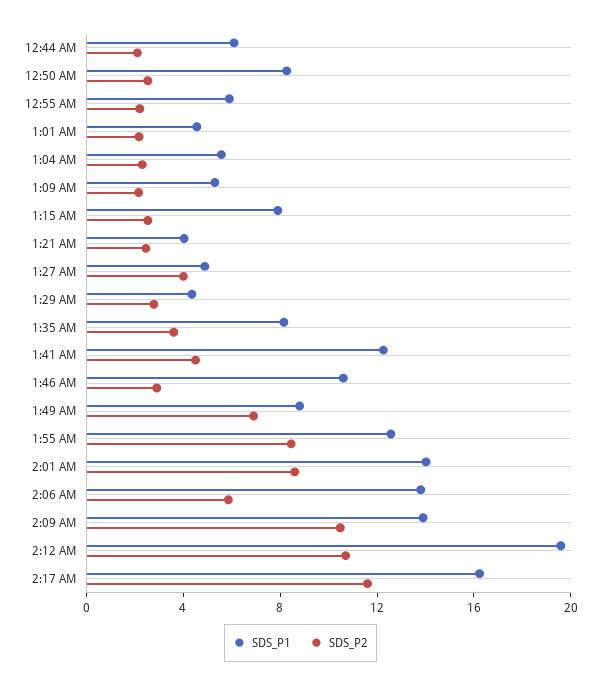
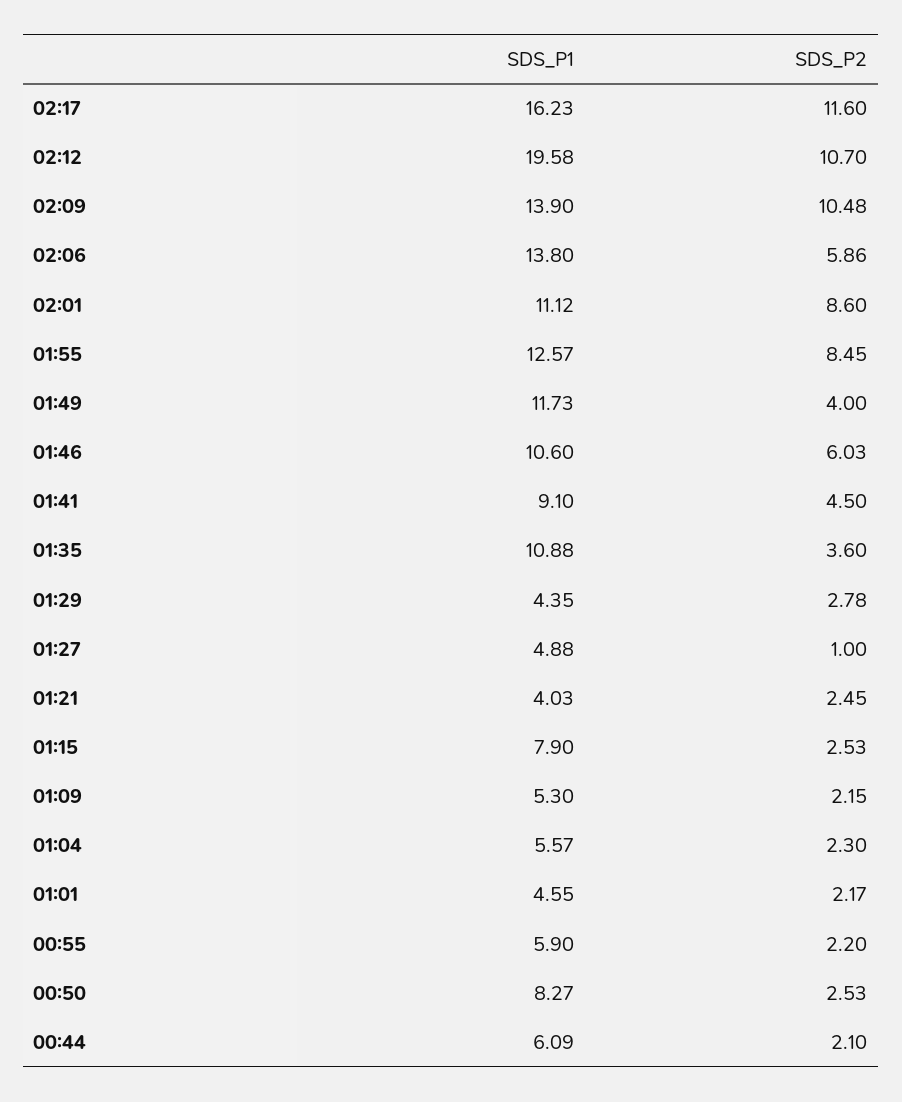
  {
    "SDS_P1": {
      "12:44 AM": 6.09,
      "12:50 AM": 8.27,
      "12:55 AM": 5.9,
      "1:01 AM": 4.55,
      "1:04 AM": 5.57,
      "1:09 AM": 5.3,
      "1:15 AM": 7.9,
      "1:21 AM": 4.03,
      "1:27 AM": 4.88,
      "1:29 AM": 4.35,
-     "1:35 AM": 8,
+     "1:35 AM": 10.88,
-     "1:41 AM": 12,
+     "1:41 AM": 9.1,
      "1:46 AM": 10.6,
-     "1:49 AM": 9,
+     "1:49 AM": 11.73,
      "1:55 AM": 12.57,
-     "2:01 AM": 14,
+     "2:01 AM": 11.12,
      "2:06 AM": 13.8,
      "2:09 AM": 13.9,
      "2:12 AM": 19.58,
      "2:17 AM": 16.23
    },
    "SDS_P2": {
      "12:44 AM": 2.1,
      "12:50 AM": 2.53,
      "12:55 AM": 2.2,
      "1:01 AM": 2.17,
      "1:04 AM": 2.3,
      "1:09 AM": 2.15,
      "1:15 AM": 2.53,
      "1:21 AM": 2.45,
-     "1:27 AM": 4,
+     "1:27 AM": 1,
      "1:29 AM": 2.78,
      "1:35 AM": 3.6,
      "1:41 AM": 4.5,
-     "1:46 AM": 3,
+     "1:46 AM": 6.03,
-     "1:49 AM": 7,
+     "1:49 AM": 4,
      "1:55 AM": 8.45,
      "2:01 AM": 8.6,
      "2:06 AM": 5.86,
      "2:09 AM": 10.48,
      "2:12 AM": 10.7,
      "2:17 AM": 11.6
    }
  }

